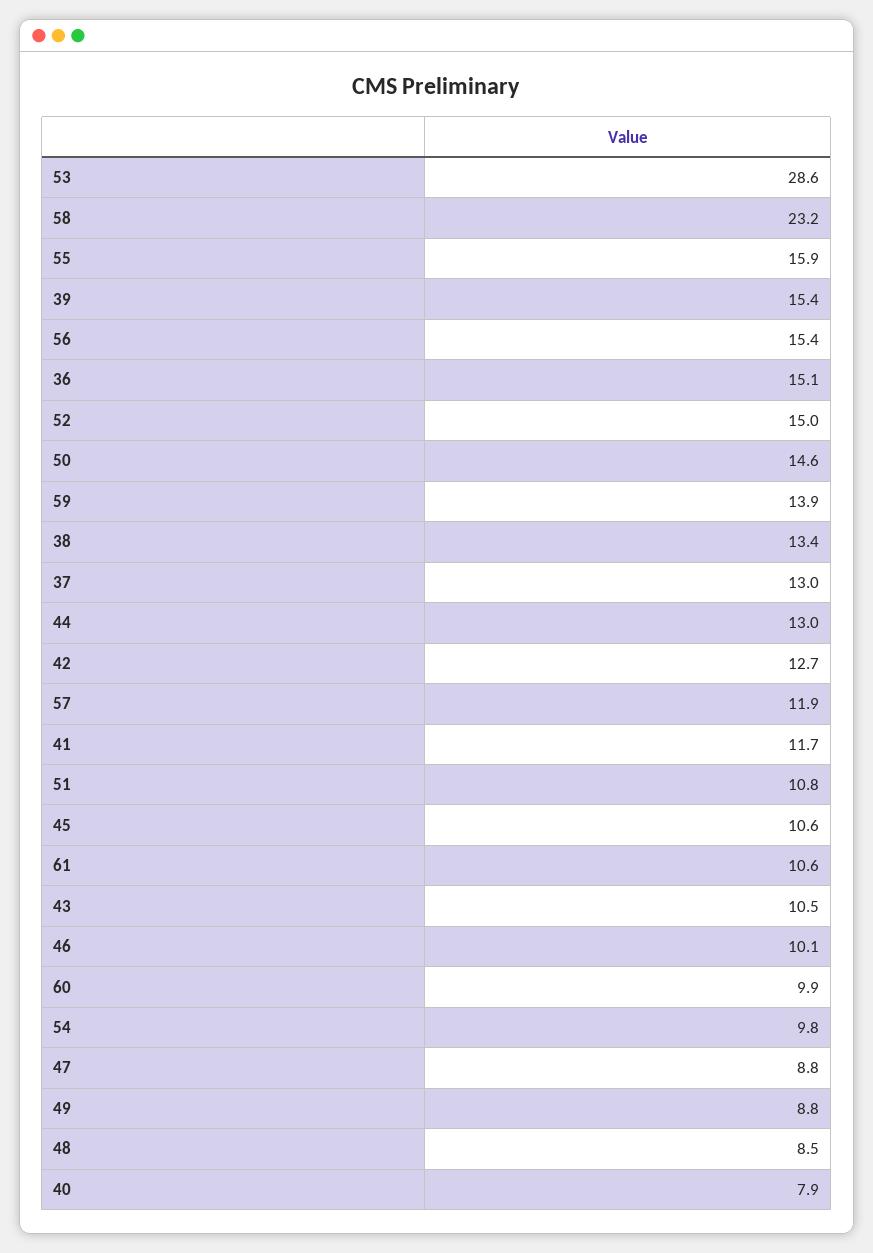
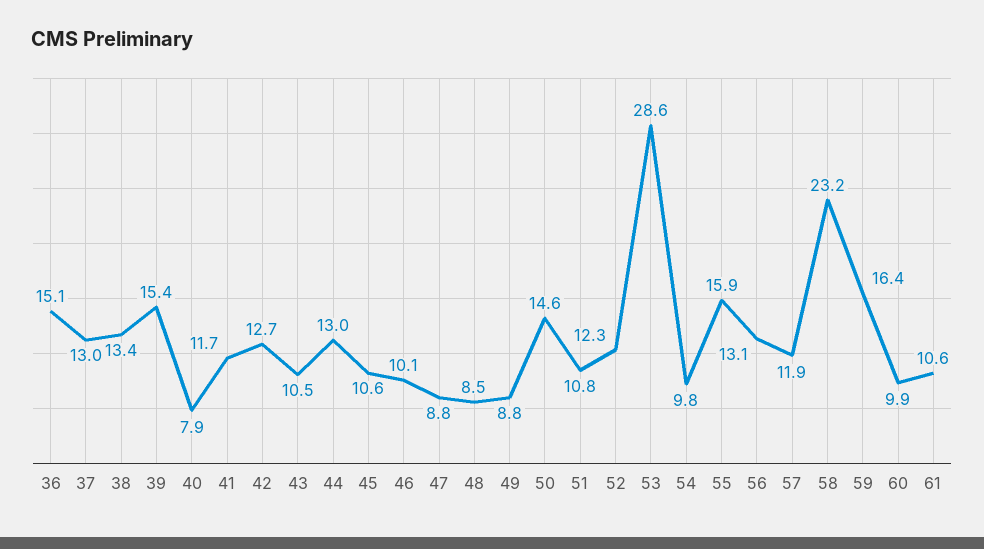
  {
    "53": 28.6,
    "58": 23.2,
    "55": 15.9,
    "39": 15.4,
-   "56": 15.4,
+   "56": 13.1,
    "36": 15.1,
-   "52": 15,
+   "52": 12.3,
    "50": 14.6,
-   "59": 13.9,
+   "59": 16.4,
    "38": 13.4,
    "37": 13,
    "44": 13,
    "42": 12.7,
    "57": 11.9,
    "41": 11.7,
    "51": 10.8,
    "45": 10.6,
    "61": 10.6,
    "43": 10.5,
    "46": 10.1,
    "60": 9.9,
    "54": 9.8,
    "47": 8.8,
    "49": 8.8,
    "48": 8.5,
    "40": 7.9
  }

